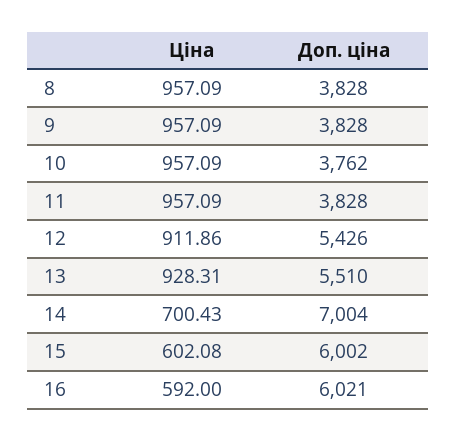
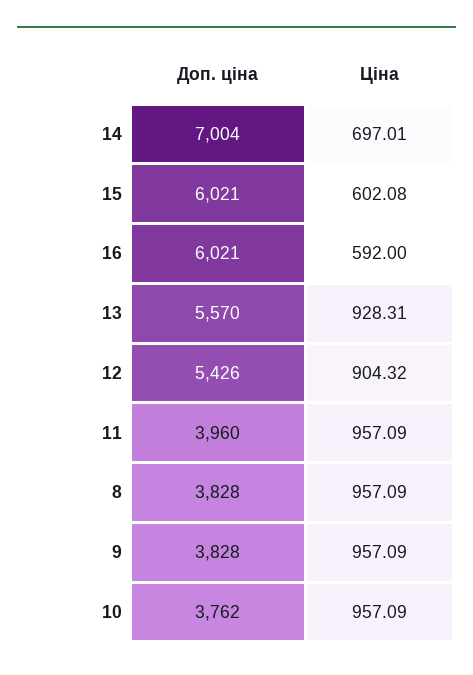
  {
    "Ціна": {
      "8": 957.09,
      "9": 957.09,
      "10": 957.09,
      "11": 957.09,
-     "12": 911.86,
+     "12": 904.32,
      "13": 928.31,
-     "14": 700.43,
+     "14": 697.01,
      "15": 602.08,
      "16": 592
    },
    "Доп. ціна": {
      "8": 3828,
      "9": 3828,
      "10": 3762,
-     "11": 3828,
+     "11": 3960,
      "12": 5426,
-     "13": 5510,
+     "13": 5570,
      "14": 7004,
-     "15": 6002,
+     "15": 6021,
      "16": 6021
    }
  }

